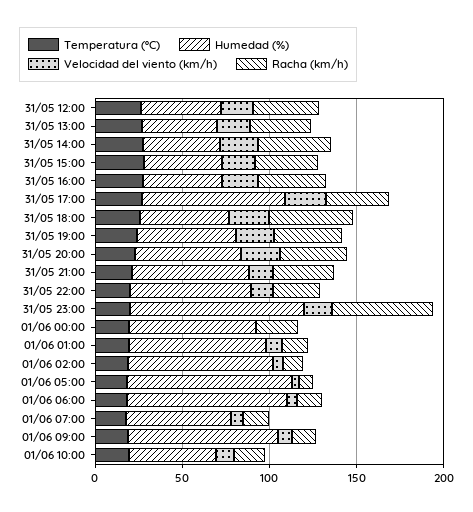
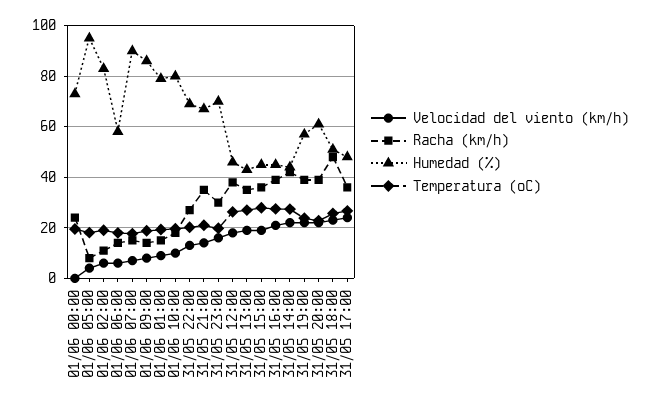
  {
    "Temperatura (ºC)": {
      "31/05 12:00": 27.5,
      "31/05 13:00": 27.5,
      "31/05 14:00": 27.5,
      "31/05 15:00": 27.5,
      "31/05 16:00": 27.5,
      "31/05 17:00": 27.5,
      "31/05 18:00": 25,
      "31/05 19:00": 25,
      "31/05 20:00": 22.5,
      "31/05 21:00": 20,
      "31/05 22:00": 20,
      "31/05 23:00": 20,
      "01/06 00:00": 20,
      "01/06 01:00": 20,
      "01/06 02:00": 20,
      "01/06 05:00": 17.5,
      "01/06 06:00": 17.5,
      "01/06 07:00": 17.5,
      "01/06 09:00": 20,
      "01/06 10:00": 20
    },
    "Humedad (%)": {
      "31/05 12:00": 45,
      "31/05 13:00": 42.5,
      "31/05 14:00": 45,
      "31/05 15:00": 45,
      "31/05 16:00": 45,
-     "31/05 17:00": 80,
+     "31/05 17:00": 47.5,
      "31/05 18:00": 50,
      "31/05 19:00": 57.5,
      "31/05 20:00": 60,
      "31/05 21:00": 67.5,
      "31/05 22:00": 70,
-     "31/05 23:00": 100,
+     "31/05 23:00": 70,
      "01/06 00:00": 72.5,
      "01/06 01:00": 80,
      "01/06 02:00": 82.5,
      "01/06 05:00": 95,
-     "01/06 06:00": 90,
+     "01/06 06:00": 57.5,
-     "01/06 07:00": 60,
+     "01/06 07:00": 90,
      "01/06 09:00": 85,
-     "01/06 10:00": 50
+     "01/06 10:00": 80
    },
    "Velocidad del viento (km/h)": {
      "31/05 12:00": 17.5,
      "31/05 13:00": 20,
      "31/05 14:00": 22.5,
      "31/05 15:00": 20,
      "31/05 16:00": 20,
      "31/05 17:00": 25,
      "31/05 18:00": 22.5,
      "31/05 19:00": 22.5,
      "31/05 20:00": 22.5,
      "31/05 21:00": 15,
      "31/05 22:00": 12.5,
      "31/05 23:00": 15,
      "01/06 00:00": 0,
      "01/06 01:00": 10,
      "01/06 02:00": 5,
      "01/06 05:00": 5,
      "01/06 06:00": 5,
      "01/06 07:00": 7.5,
      "01/06 09:00": 7.5,
      "01/06 10:00": 10
    },
    "Racha (km/h)": {
      "31/05 12:00": 37.5,
      "31/05 13:00": 35,
      "31/05 14:00": 42.5,
      "31/05 15:00": 35,
      "31/05 16:00": 40,
      "31/05 17:00": 35,
      "31/05 18:00": 47.5,
      "31/05 19:00": 40,
      "31/05 20:00": 40,
      "31/05 21:00": 35,
      "31/05 22:00": 27.5,
-     "31/05 23:00": 60,
+     "31/05 23:00": 30,
      "01/06 00:00": 25,
      "01/06 01:00": 15,
      "01/06 02:00": 10,
      "01/06 05:00": 7.5,
      "01/06 06:00": 15,
      "01/06 07:00": 15,
      "01/06 09:00": 15,
      "01/06 10:00": 17.5
    }
  }

